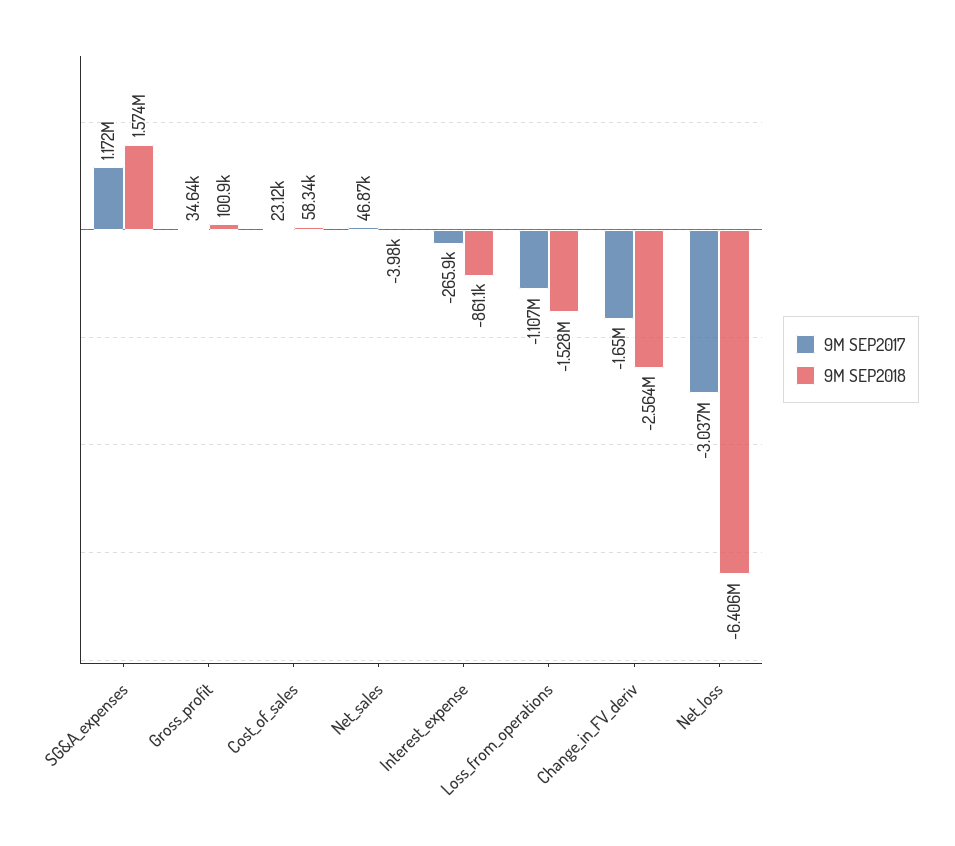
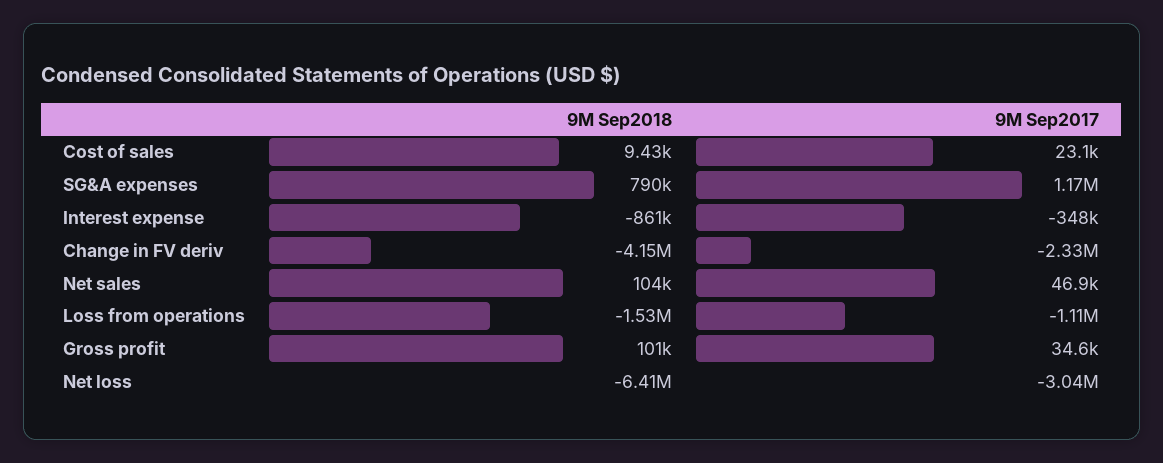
  {
    "9M SEP2017": {
      "SG&A_expenses": 1172000,
      "Gross_profit": 34640,
      "Cost_of_sales": 23120,
      "Net_sales": 46870,
-     "Interest_expense": -265900,
+     "Interest_expense": -348000,
      "Loss_from_operations": -1107000,
-     "Change_in_FV_deriv": -1650000,
+     "Change_in_FV_deriv": -2330000,
      "Net_loss": -3037000
    },
    "9M SEP2018": {
-     "SG&A_expenses": 1574000,
+     "SG&A_expenses": 790000,
      "Gross_profit": 100900,
-     "Cost_of_sales": 58340,
+     "Cost_of_sales": 9430,
-     "Net_sales": -3980,
+     "Net_sales": 104000,
      "Interest_expense": -861100,
      "Loss_from_operations": -1528000,
-     "Change_in_FV_deriv": -2564000,
+     "Change_in_FV_deriv": -4150000,
      "Net_loss": -6406000
    }
  }

